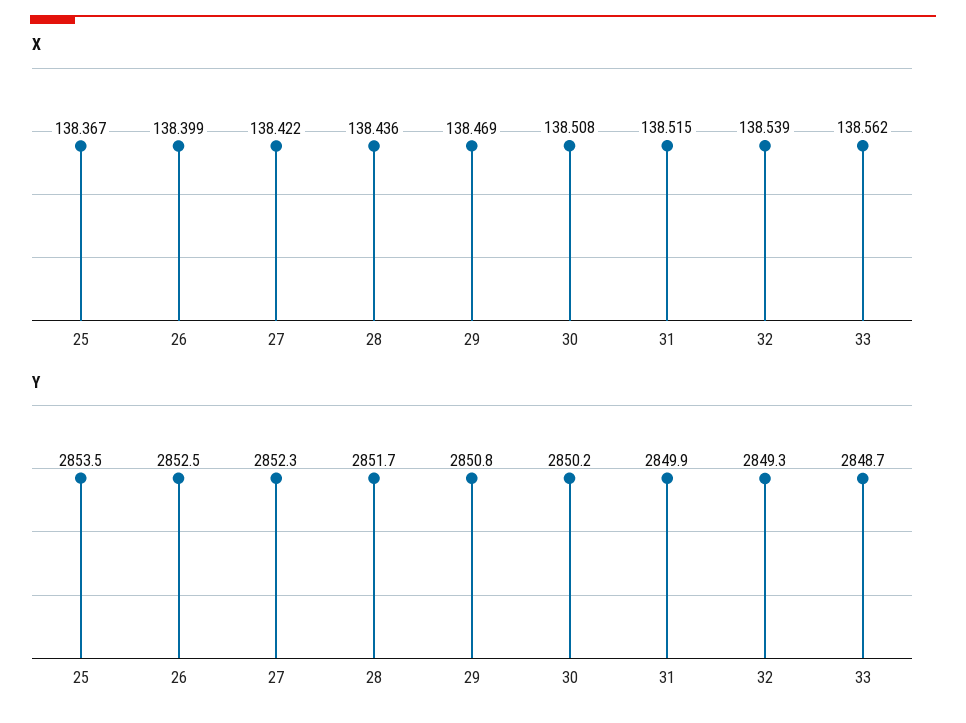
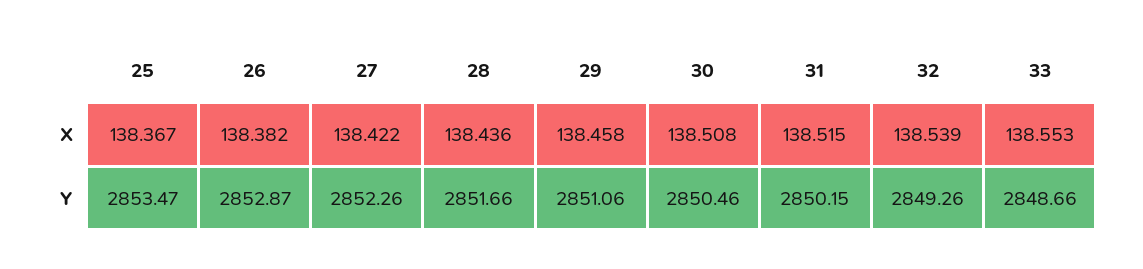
  {
    "X": {
      "25": 138.367,
-     "26": 138.399,
+     "26": 138.382,
      "27": 138.422,
      "28": 138.436,
-     "29": 138.469,
+     "29": 138.458,
      "30": 138.508,
      "31": 138.515,
      "32": 138.539,
-     "33": 138.562
+     "33": 138.553
    },
    "Y": {
      "25": 2853.47,
-     "26": 2852.5,
+     "26": 2852.87,
      "27": 2852.26,
      "28": 2851.66,
-     "29": 2850.8,
+     "29": 2851.06,
-     "30": 2850.2,
+     "30": 2850.46,
-     "31": 2849.9,
+     "31": 2850.15,
      "32": 2849.26,
      "33": 2848.66
    }
  }

